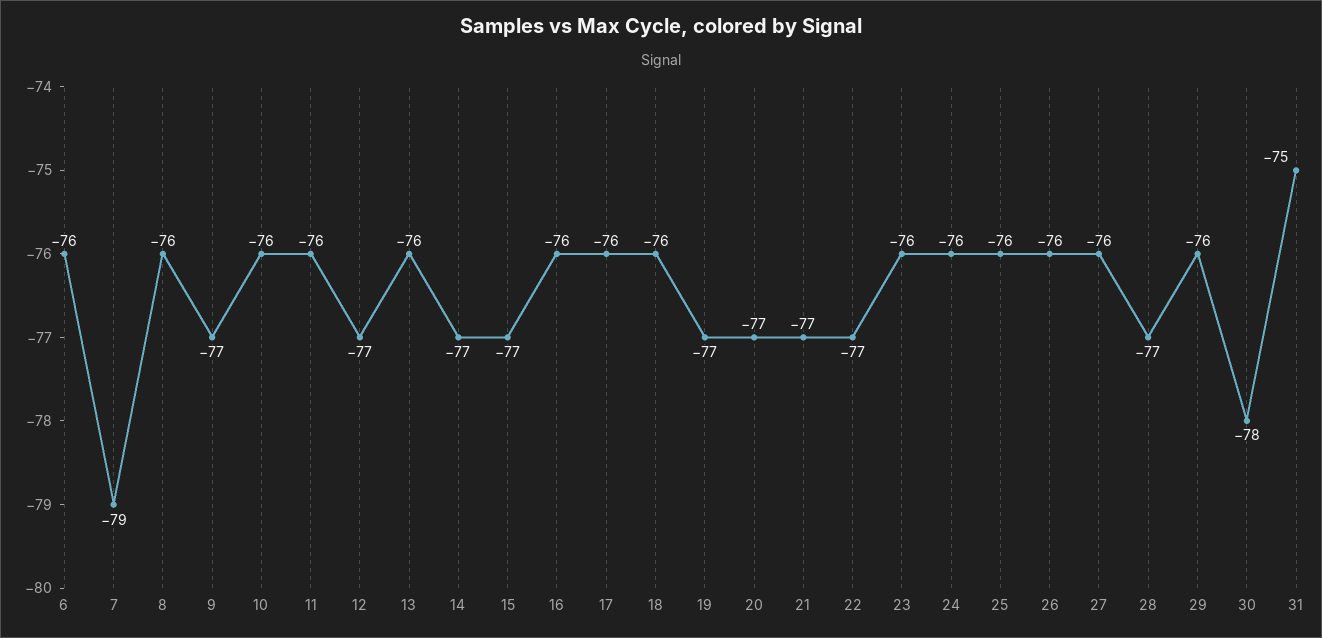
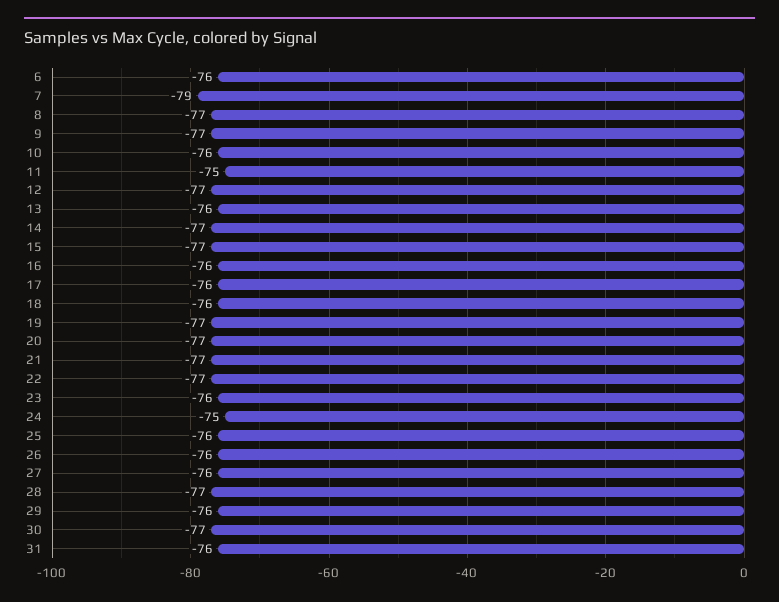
  {
    "6": -76,
    "7": -79,
-   "8": -76,
+   "8": -77,
    "9": -77,
    "10": -76,
-   "11": -76,
+   "11": -75,
    "12": -77,
    "13": -76,
    "14": -77,
    "15": -77,
    "16": -76,
    "17": -76,
    "18": -76,
    "19": -77,
    "20": -77,
    "21": -77,
    "22": -77,
    "23": -76,
-   "24": -76,
+   "24": -75,
    "25": -76,
    "26": -76,
    "27": -76,
    "28": -77,
    "29": -76,
-   "30": -78,
+   "30": -77,
-   "31": -75
+   "31": -76
  }

